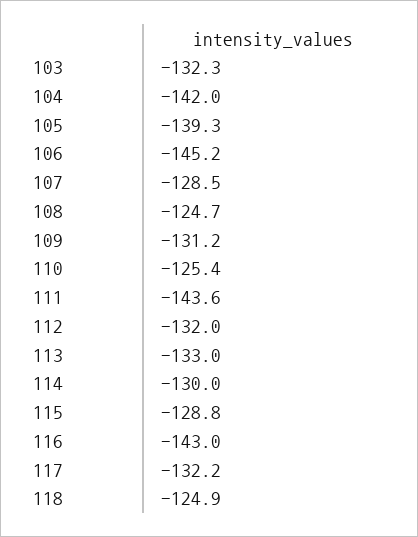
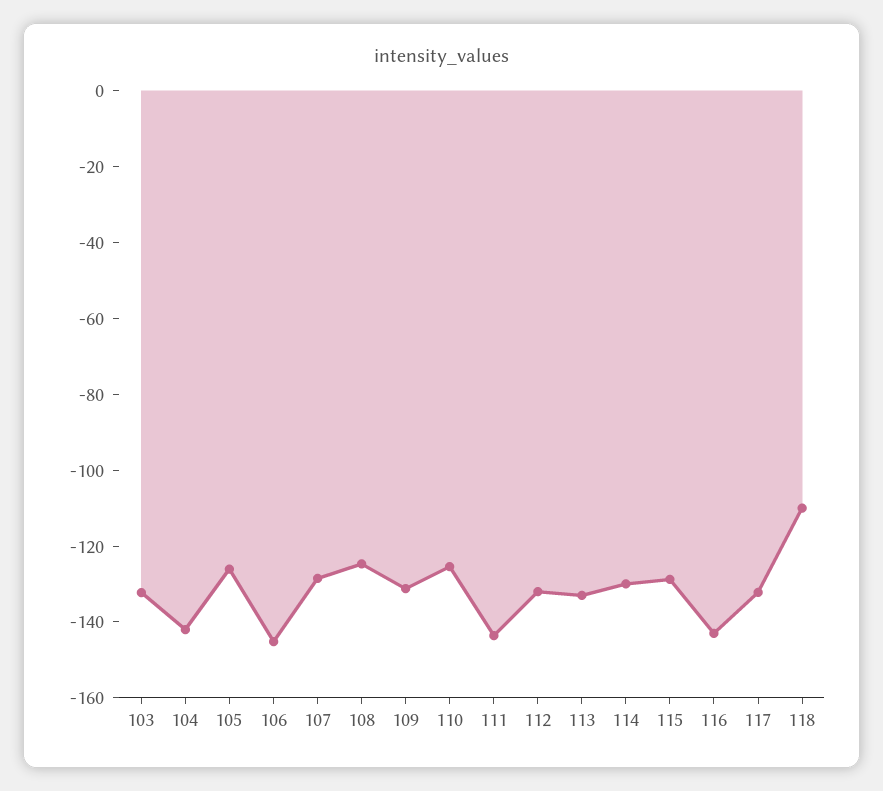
  {
    "103": -132.3,
    "104": -142,
-   "105": -139.3,
+   "105": -125,
    "106": -145.2,
    "107": -128.5,
    "108": -124.7,
    "109": -131.2,
    "110": -125.4,
    "111": -143.6,
    "112": -132,
    "113": -133,
    "114": -130,
    "115": -128.8,
    "116": -143,
    "117": -132.2,
-   "118": -124.9
+   "118": -110
  }

